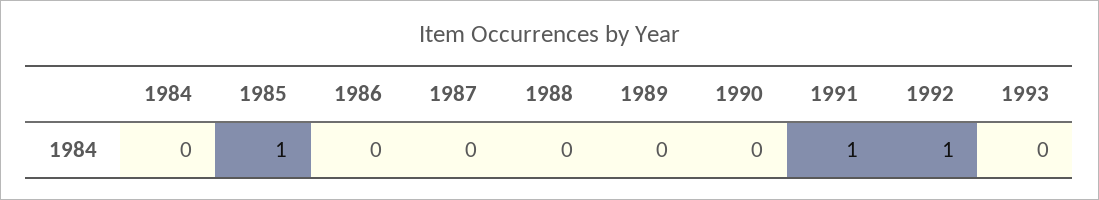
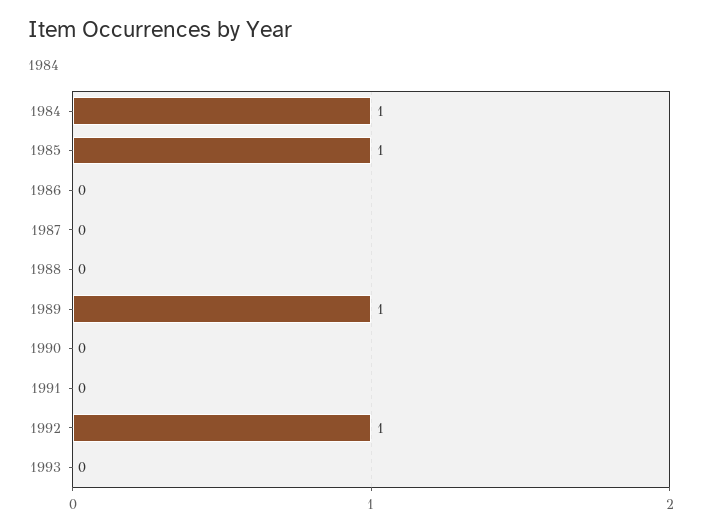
  {
-   "1984": 0,
+   "1984": 1,
    "1985": 1,
    "1986": 0,
    "1987": 0,
    "1988": 0,
-   "1989": 0,
+   "1989": 1,
    "1990": 0,
-   "1991": 1,
+   "1991": 0,
    "1992": 1,
    "1993": 0
  }

